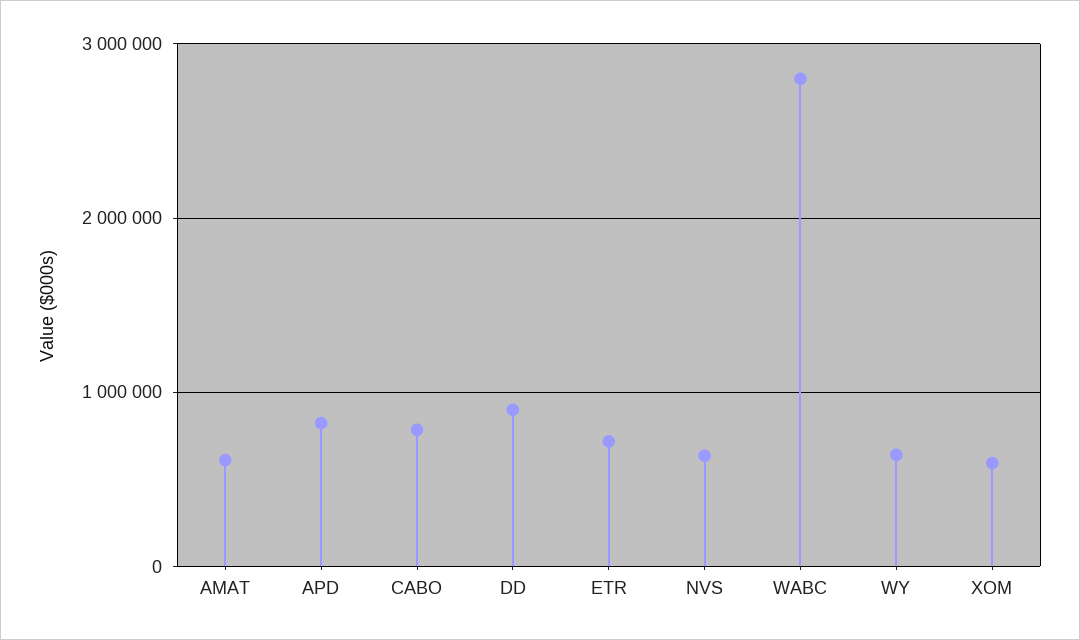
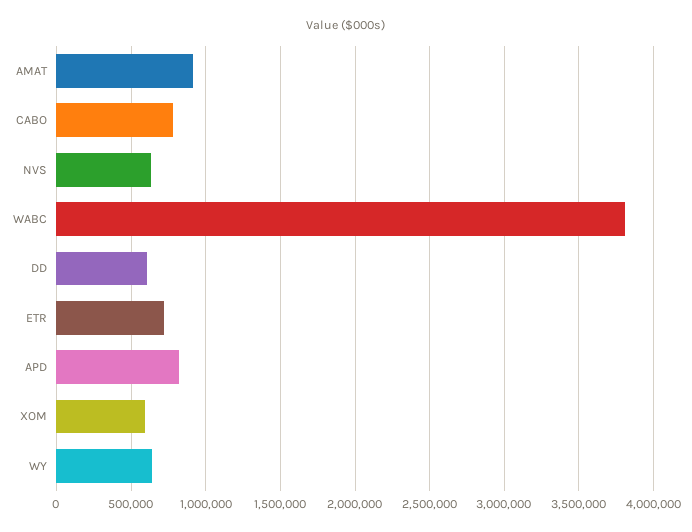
  {
-   "AMAT": 600000,
+   "AMAT": 900000,
    "APD": 800000,
    "CABO": 800000,
-   "DD": 900000,
+   "DD": 600000,
    "ETR": 700000,
    "NVS": 650000,
-   "WABC": 2800000,
+   "WABC": 3800000,
    "WY": 650000,
    "XOM": 600000
  }

